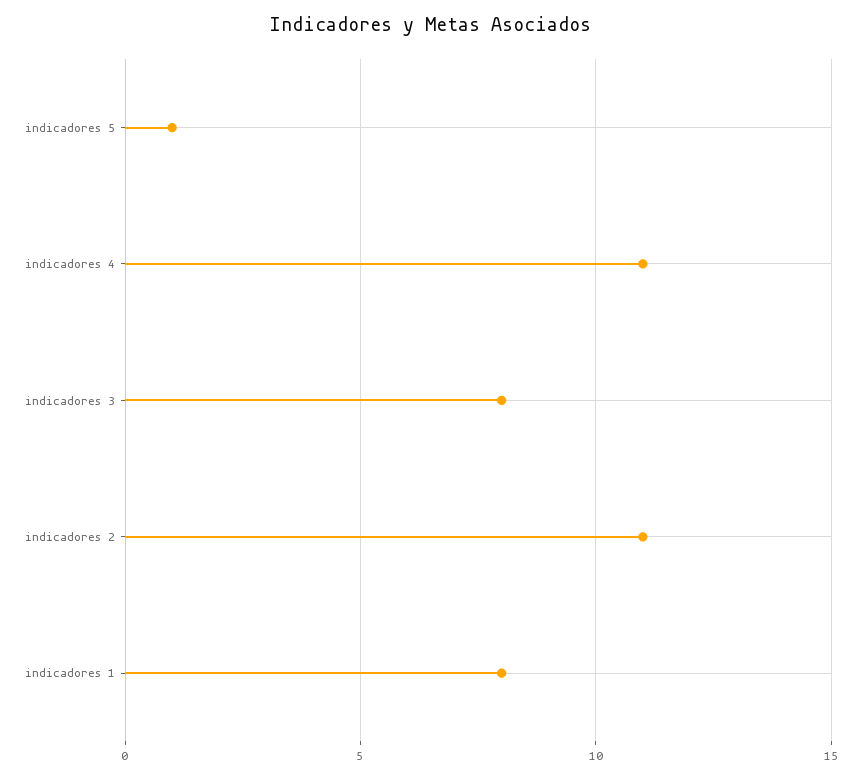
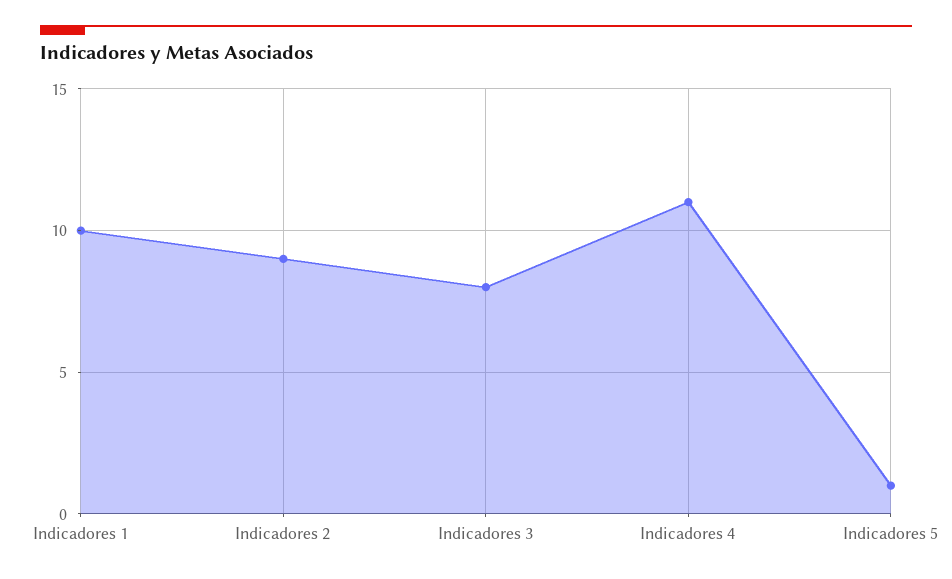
  {
    "indicadores 5": 1,
    "indicadores 4": 11,
    "indicadores 3": 8,
-   "indicadores 2": 11,
+   "indicadores 2": 9,
-   "indicadores 1": 8
+   "indicadores 1": 10
  }

